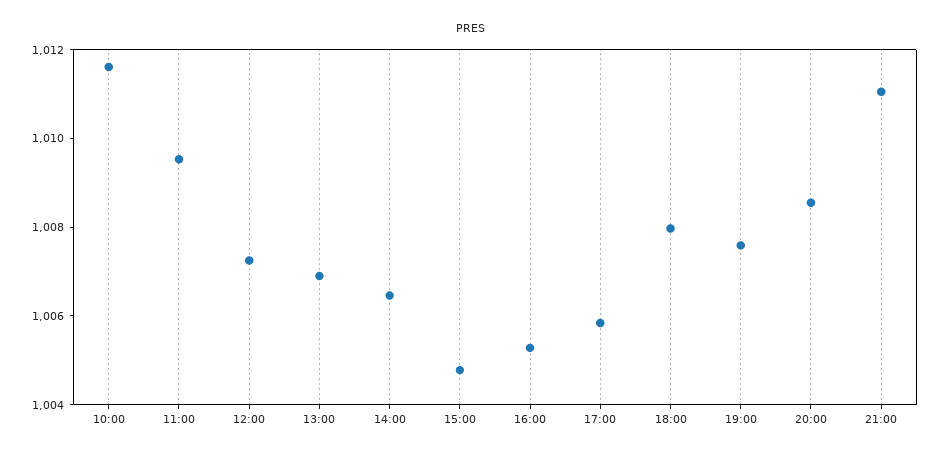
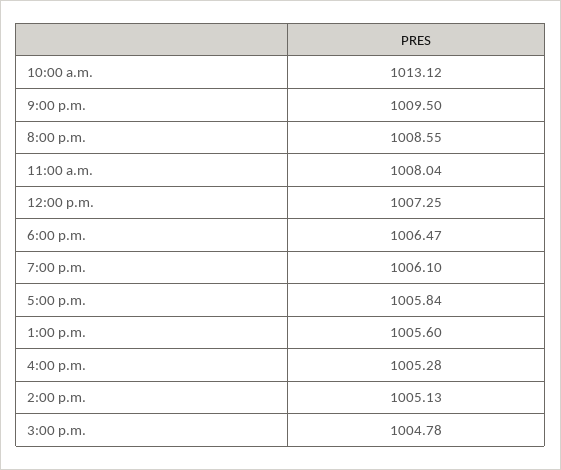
  {
-   "10:00": 1011.5,
+   "10:00": 1013.12,
-   "11:00": 1009.5,
+   "11:00": 1008.04,
    "12:00": 1007.25,
-   "13:00": 1007,
+   "13:00": 1005.6,
-   "14:00": 1006.5,
+   "14:00": 1005.13,
    "15:00": 1004.78,
    "16:00": 1005.28,
    "17:00": 1005.84,
-   "18:00": 1008,
+   "18:00": 1006.47,
-   "19:00": 1007.5,
+   "19:00": 1006.1,
    "20:00": 1008.55,
-   "21:00": 1011
+   "21:00": 1009.5
  }

